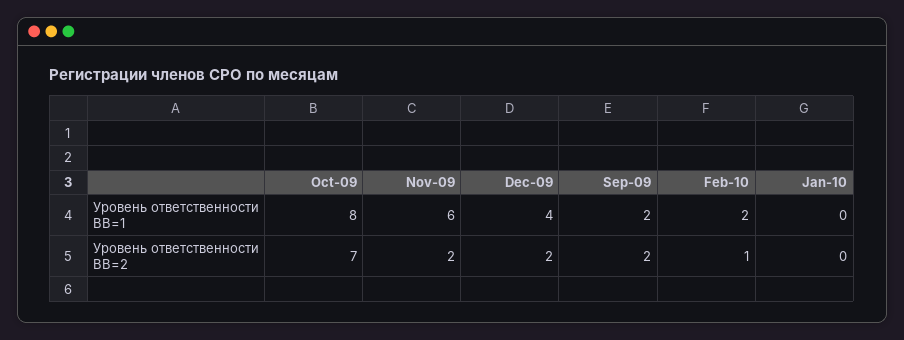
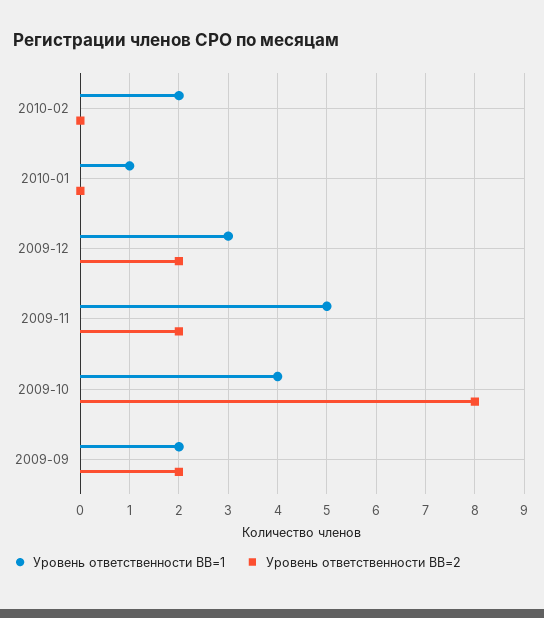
  {
    "Уровень ответственности ВВ=1": {
-     "Oct-09": 8,
+     "Oct-09": 4,
-     "Nov-09": 6,
+     "Nov-09": 5,
-     "Dec-09": 4,
+     "Dec-09": 3,
      "Sep-09": 2,
      "Feb-10": 2,
-     "Jan-10": 0
+     "Jan-10": 1
    },
    "Уровень ответственности ВВ=2": {
-     "Oct-09": 7,
+     "Oct-09": 8,
      "Nov-09": 2,
      "Dec-09": 2,
      "Sep-09": 2,
-     "Feb-10": 1,
+     "Feb-10": 0,
      "Jan-10": 0
    }
  }

